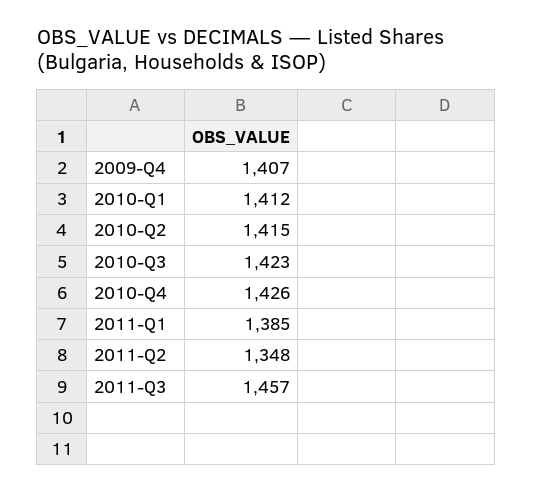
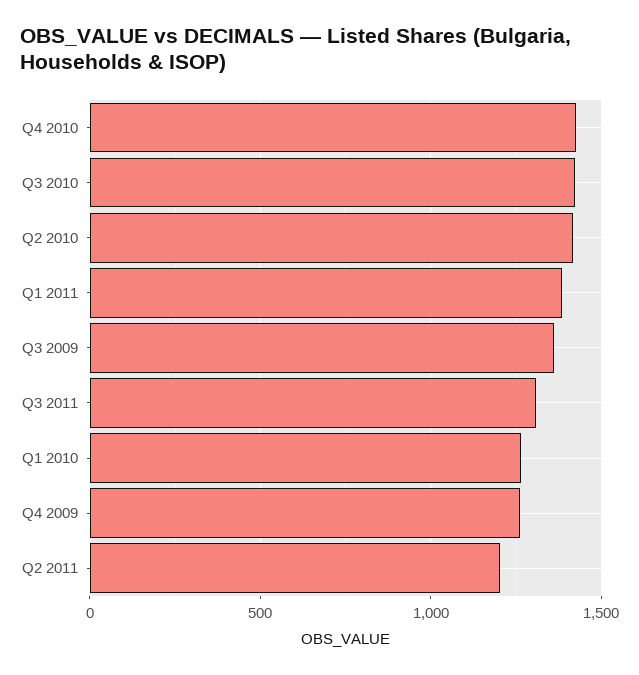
  {
-   "2009-Q4": 1407,
+   "2009-Q4": 1250,
-   "2010-Q1": 1412,
+   "2010-Q1": 1250,
    "2010-Q2": 1415,
    "2010-Q3": 1423,
    "2010-Q4": 1426,
    "2011-Q1": 1385,
-   "2011-Q2": 1348,
+   "2011-Q2": 1200,
-   "2011-Q3": 1457
+   "2011-Q3": 1300,
+   "Q3 2009": 1350
  }

